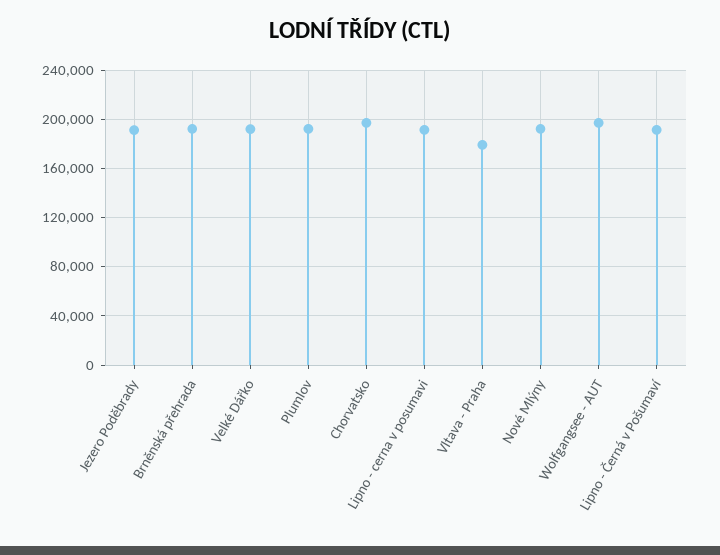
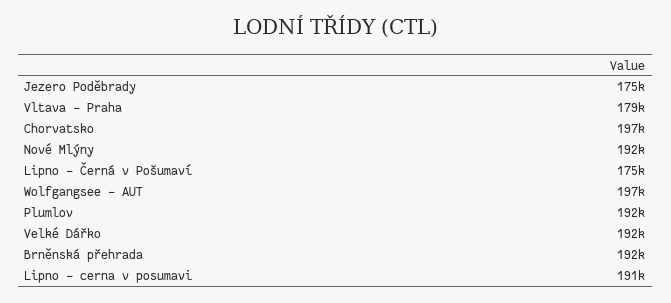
  {
-   "Jezero Poděbrady": 190000,
+   "Jezero Poděbrady": 175000,
    "Brněnská přehrada": 192000,
    "Velké Dářko": 192000,
    "Plumlov": 192000,
    "Chorvatsko": 197000,
    "Lipno - cerna v posumavi": 191000,
    "Vltava - Praha": 179000,
    "Nové Mlýny": 192000,
    "Wolfgangsee - AUT": 197000,
-   "Lipno - Černá v Pošumaví": 190000
+   "Lipno - Černá v Pošumaví": 175000
  }

